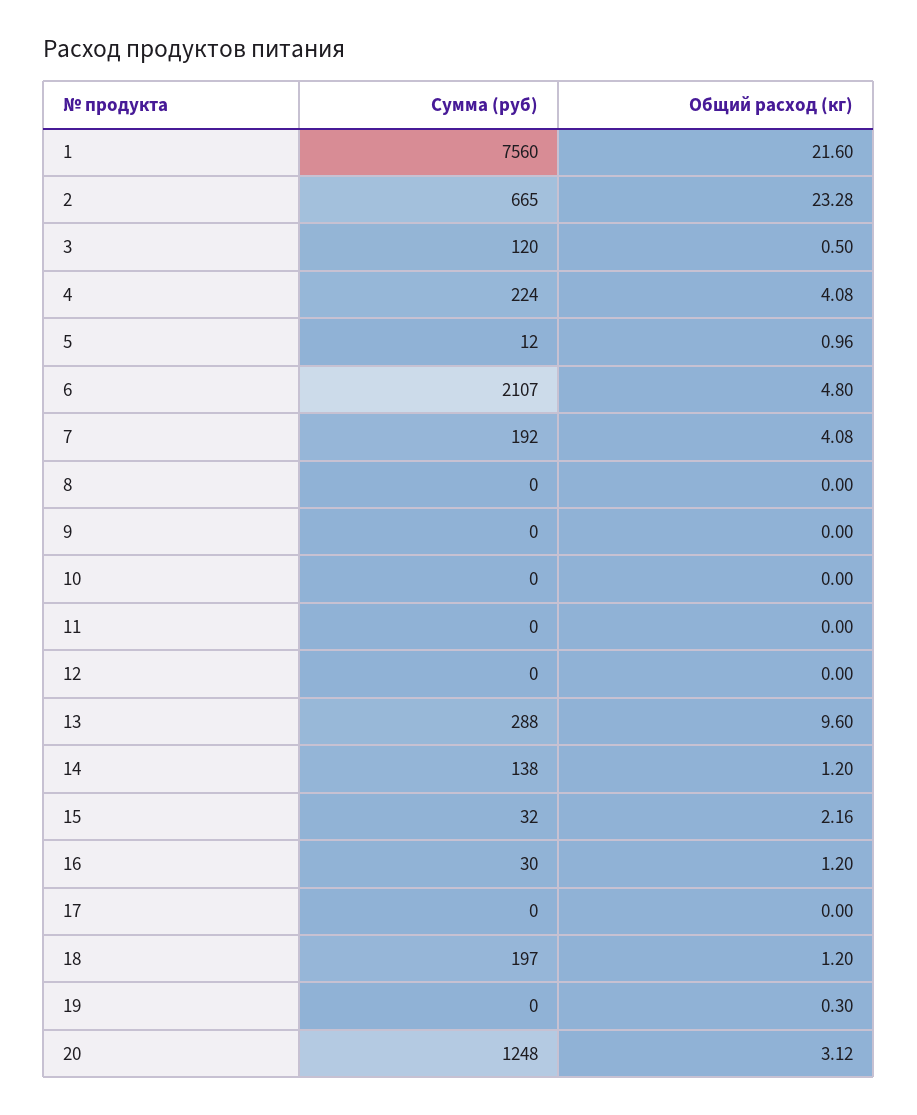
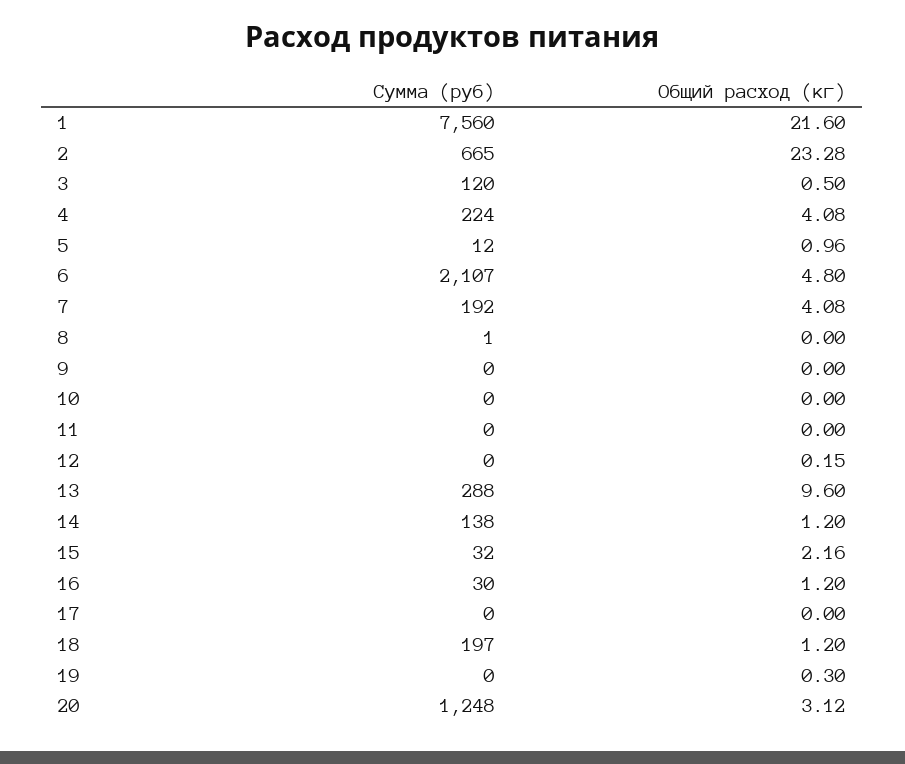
  {
    "Сумма (руб)": {
      "1": 7560,
      "2": 665,
      "3": 120,
      "4": 224,
      "5": 12,
      "6": 2107,
      "7": 192,
-     "8": 0,
+     "8": 1,
      "9": 0,
      "10": 0,
      "11": 0,
      "12": 0,
      "13": 288,
      "14": 138,
      "15": 32,
      "16": 30,
      "17": 0,
      "18": 197,
      "19": 0,
      "20": 1248
    },
    "Общий расход (кг)": {
      "1": 21.6,
      "2": 23.28,
      "3": 0.5,
      "4": 4.08,
      "5": 0.96,
      "6": 4.8,
      "7": 4.08,
      "8": 0,
      "9": 0,
      "10": 0,
      "11": 0,
-     "12": 0,
+     "12": 0.15,
      "13": 9.6,
      "14": 1.2,
      "15": 2.16,
      "16": 1.2,
      "17": 0,
      "18": 1.2,
      "19": 0.3,
      "20": 3.12
    }
  }

